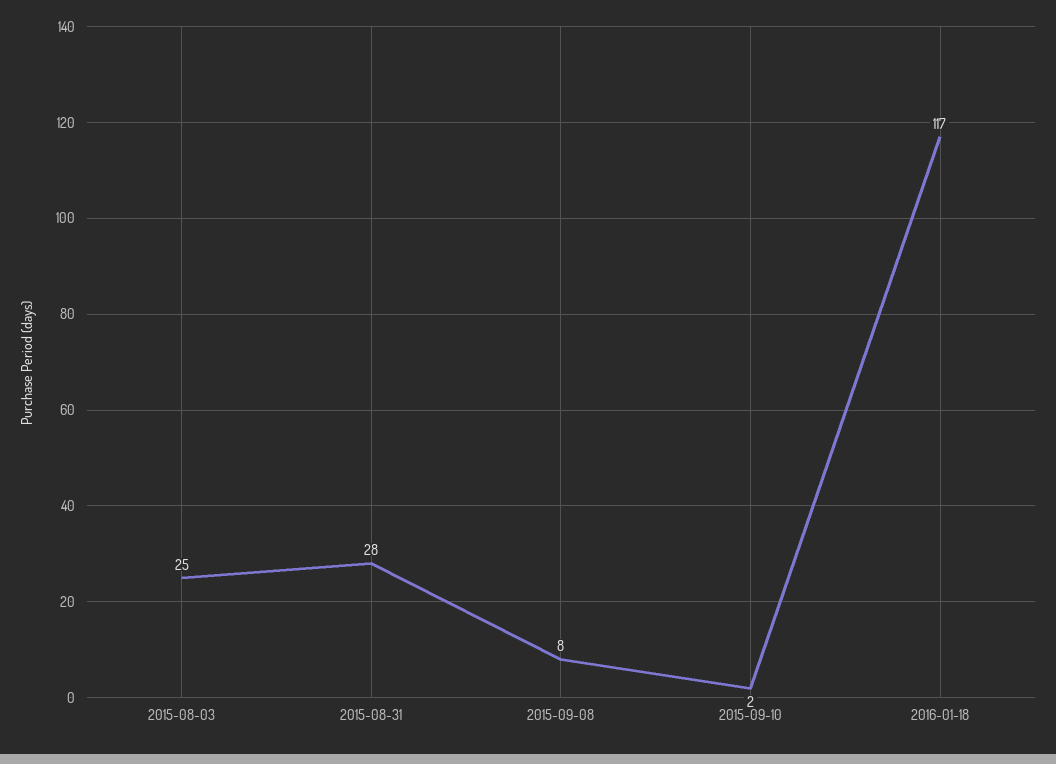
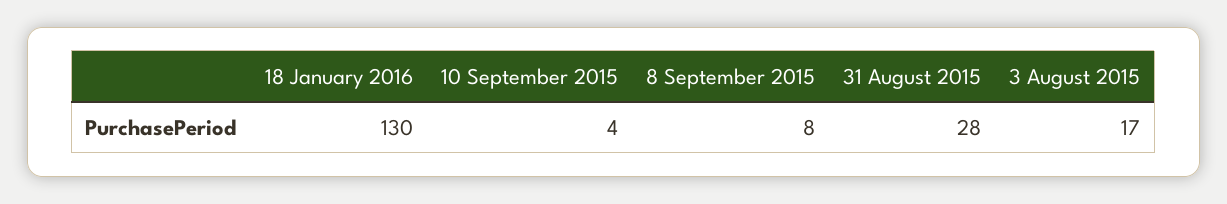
  {
-   "2015-08-03": 25,
+   "2015-08-03": 17,
    "2015-08-31": 28,
    "2015-09-08": 8,
-   "2015-09-10": 2,
+   "2015-09-10": 4,
-   "2016-01-18": 117
+   "2016-01-18": 130
  }

